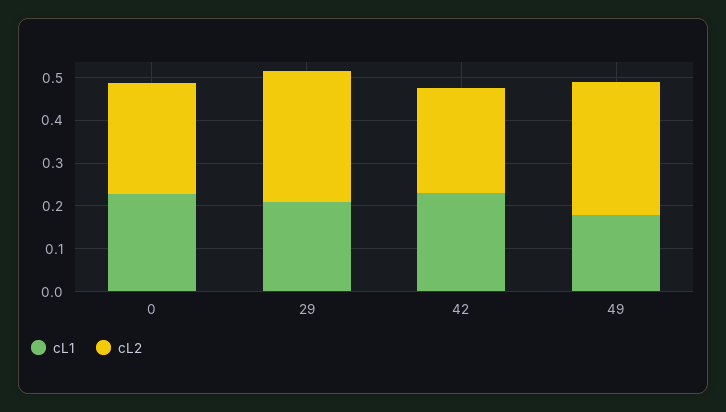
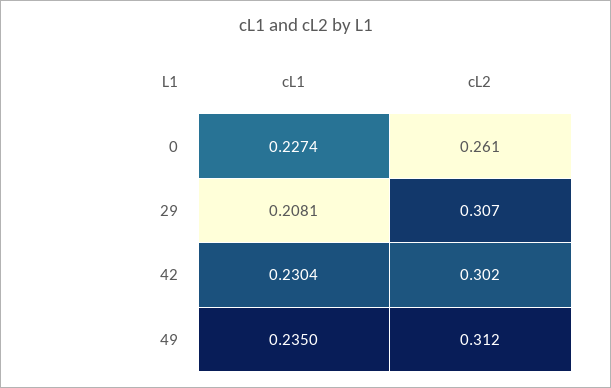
  {
    "cL1": {
      "0": 0.2274,
      "29": 0.2081,
      "42": 0.2304,
-     "49": 0.18
+     "49": 0.235
    },
    "cL2": {
      "0": 0.261,
      "29": 0.307,
-     "42": 0.24,
+     "42": 0.302,
      "49": 0.312
    }
  }

